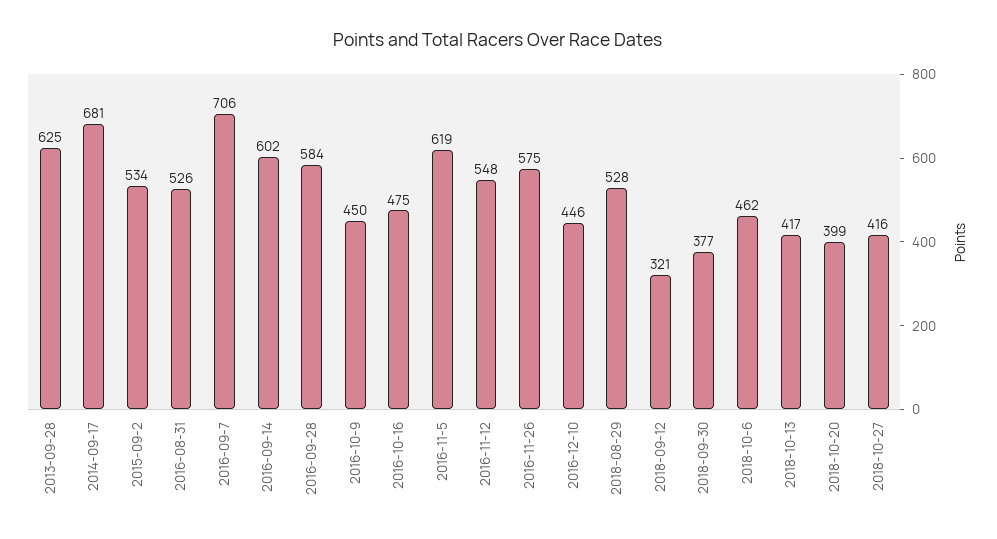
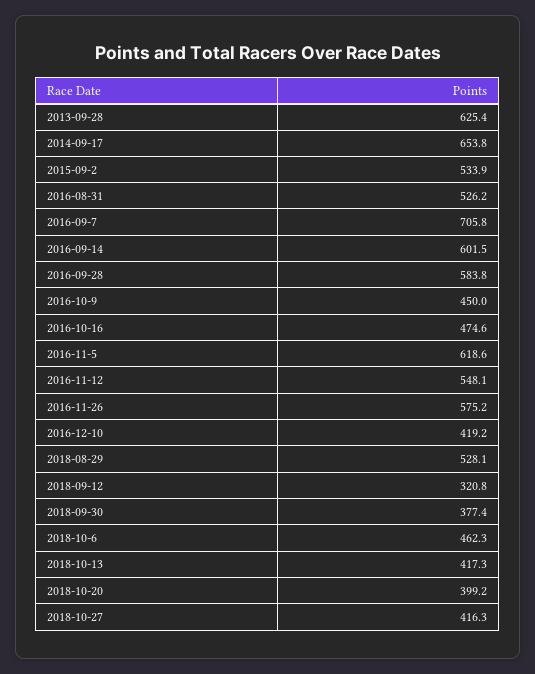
  {
    "2013-09-28": 625.4,
-   "2014-09-17": 681,
+   "2014-09-17": 653.8,
    "2015-09-2": 533.9,
    "2016-08-31": 526.2,
    "2016-09-7": 705.8,
    "2016-09-14": 601.5,
    "2016-09-28": 583.8,
    "2016-10-9": 450,
    "2016-10-16": 474.6,
    "2016-11-5": 618.6,
    "2016-11-12": 548.1,
    "2016-11-26": 575.2,
-   "2016-12-10": 446,
+   "2016-12-10": 419.2,
    "2018-08-29": 528.1,
    "2018-09-12": 320.8,
    "2018-09-30": 377.4,
    "2018-10-6": 462.3,
    "2018-10-13": 417.3,
    "2018-10-20": 399.2,
    "2018-10-27": 416.3
  }

